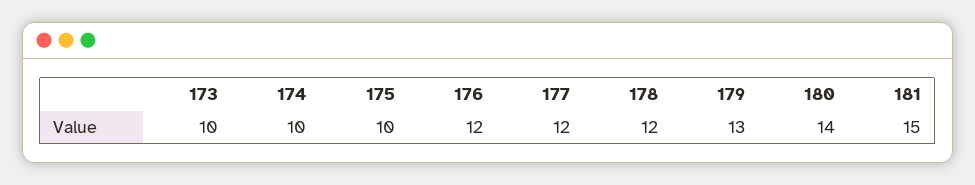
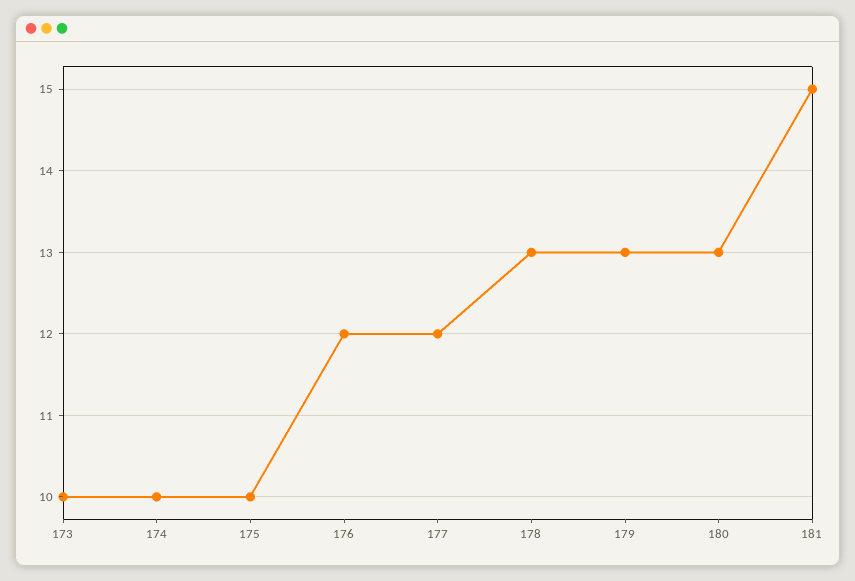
  {
    "173": 10,
    "174": 10,
    "175": 10,
    "176": 12,
    "177": 12,
-   "178": 12,
+   "178": 13,
    "179": 13,
-   "180": 14,
+   "180": 13,
    "181": 15
  }

